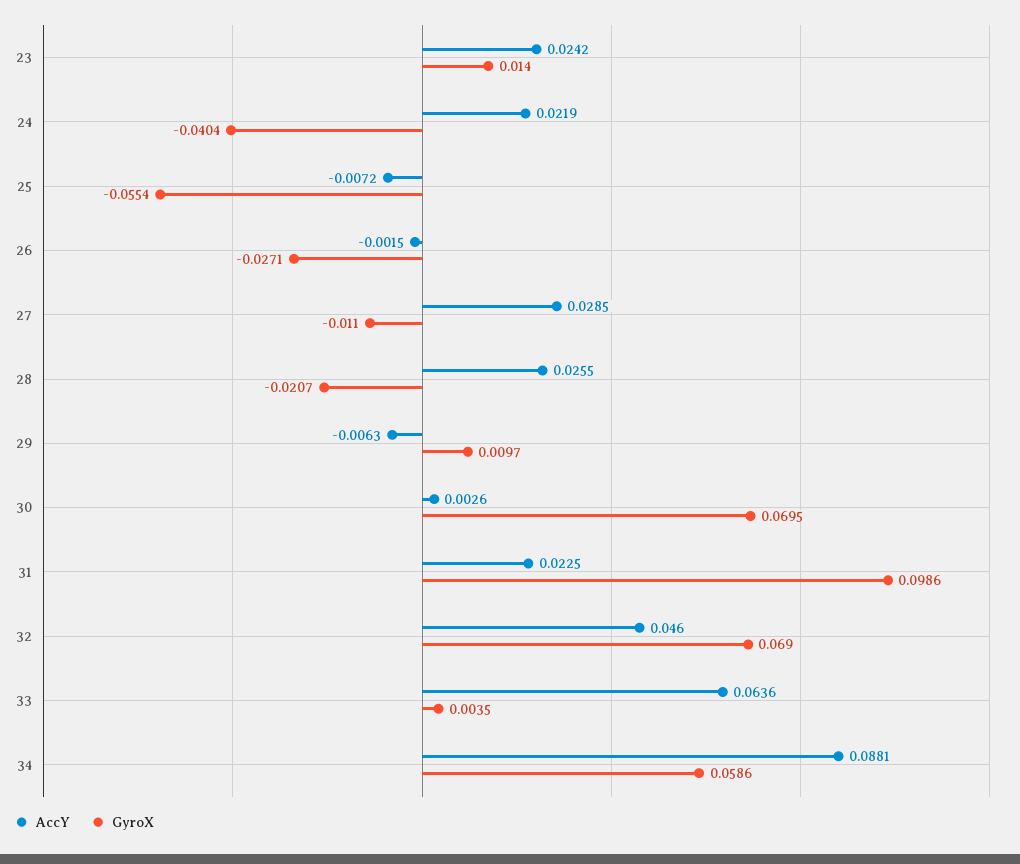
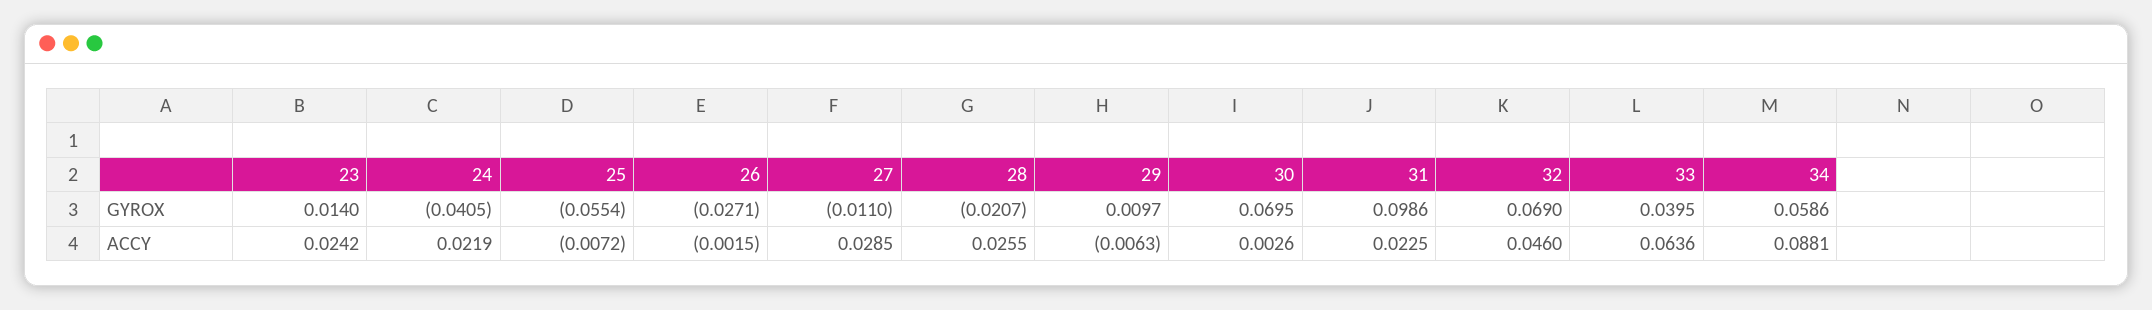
  {
    "AccY": {
      "23": 0.0242,
      "24": 0.0219,
      "25": -0.0072,
      "26": -0.0015,
      "27": 0.0285,
      "28": 0.0255,
      "29": -0.0063,
      "30": 0.0026,
      "31": 0.0225,
      "32": 0.046,
      "33": 0.0636,
      "34": 0.0881
    },
    "GyroX": {
      "23": 0.014,
-     "24": -0.0404,
+     "24": -0.0405,
      "25": -0.0554,
      "26": -0.0271,
      "27": -0.011,
      "28": -0.0207,
      "29": 0.0097,
      "30": 0.0695,
      "31": 0.0986,
      "32": 0.069,
-     "33": 0.0035,
+     "33": 0.0395,
      "34": 0.0586
    }
  }

